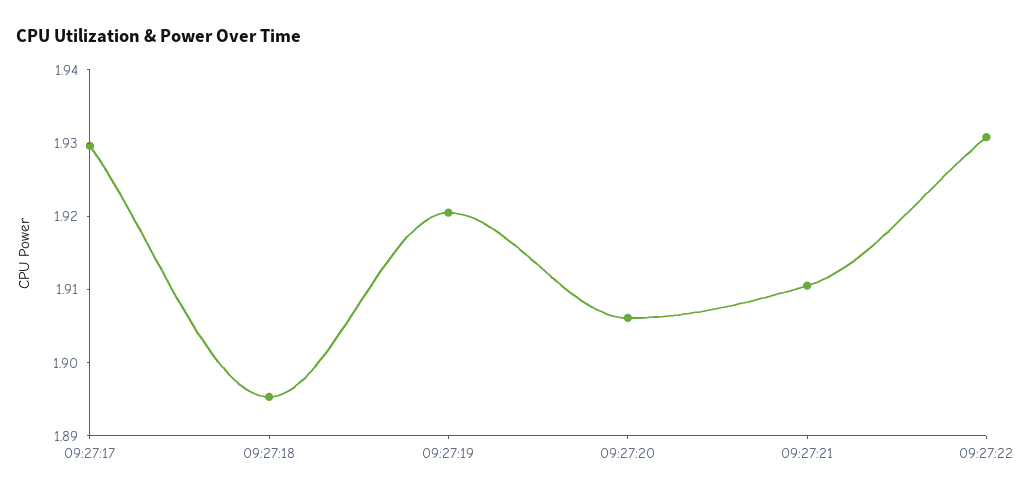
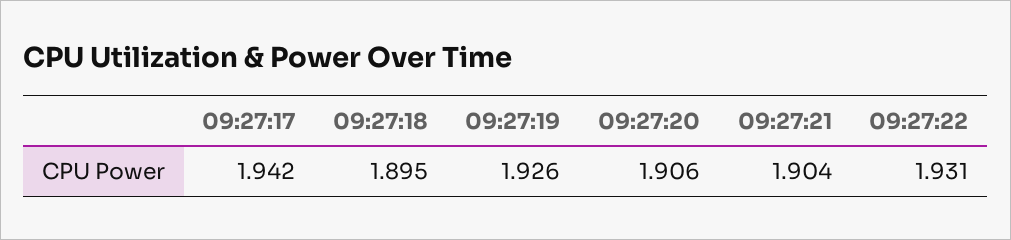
  {
-   "09:27:17": 1.93,
+   "09:27:17": 1.942,
    "09:27:18": 1.895,
-   "09:27:19": 1.92,
+   "09:27:19": 1.926,
    "09:27:20": 1.906,
-   "09:27:21": 1.91,
+   "09:27:21": 1.904,
    "09:27:22": 1.931
  }

